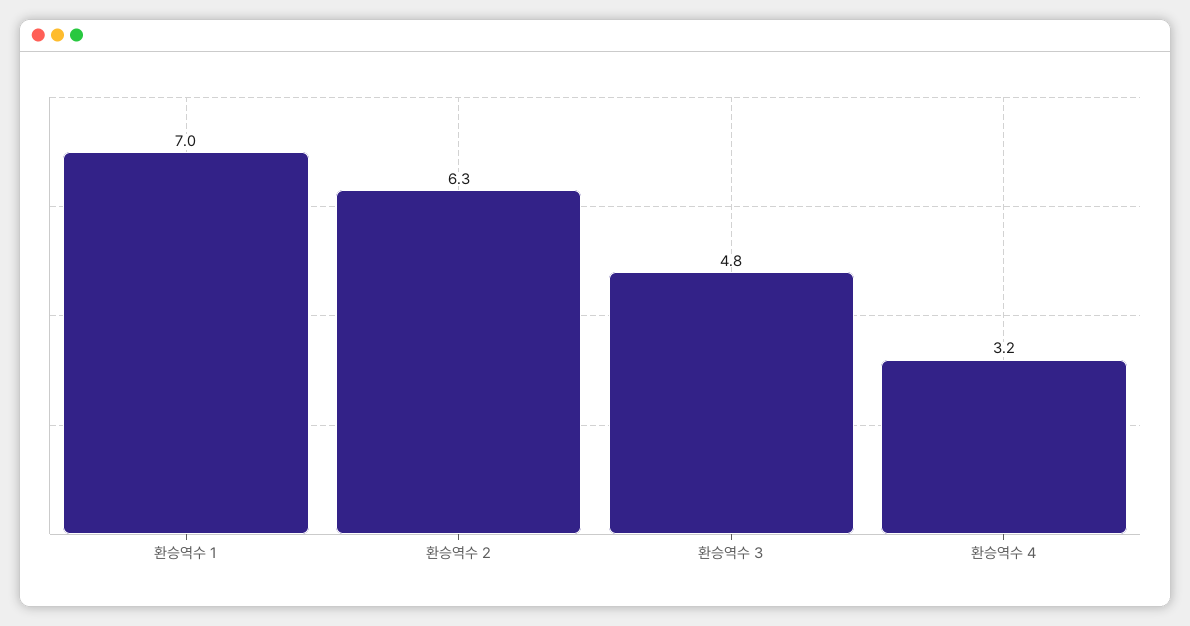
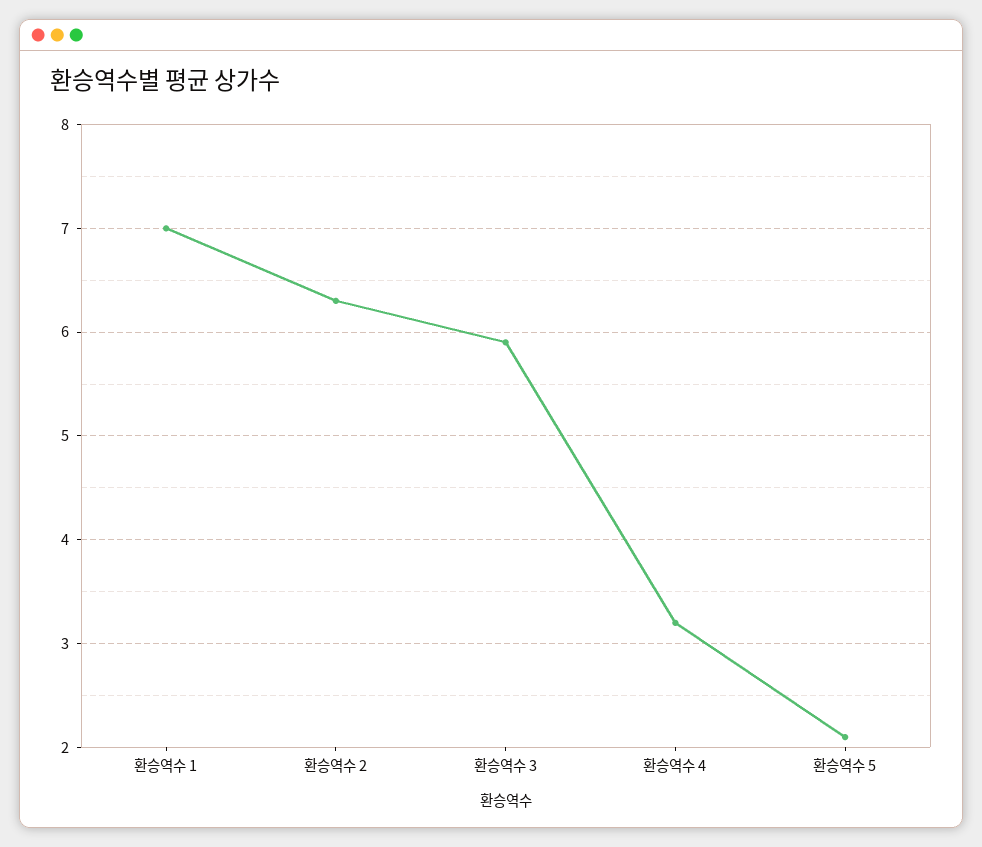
  {
    "환승역수 1": 7,
    "환승역수 2": 6.3,
-   "환승역수 3": 4.8,
+   "환승역수 3": 5.9,
-   "환승역수 4": 3.2
+   "환승역수 4": 3.2,
+   "환승역수 5": 2.1
  }

